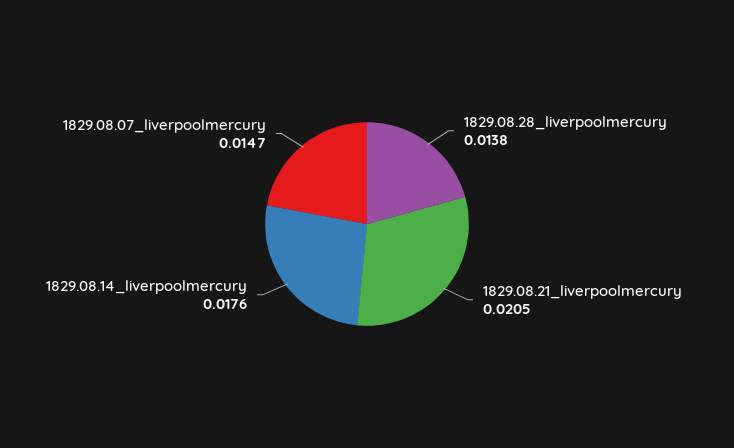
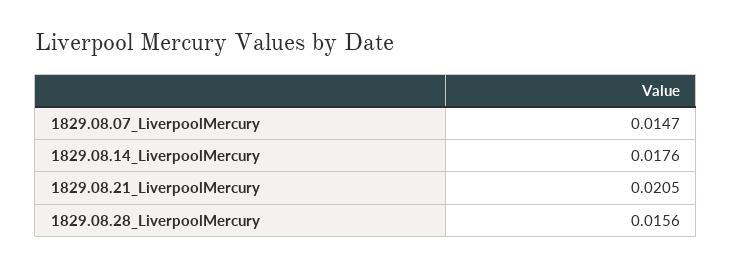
  {
-   "1829.08.28_liverpoolmercury": 0.0138,
+   "1829.08.28_liverpoolmercury": 0.0156,
    "1829.08.21_liverpoolmercury": 0.0205,
    "1829.08.14_liverpoolmercury": 0.0176,
    "1829.08.07_liverpoolmercury": 0.0147
  }

